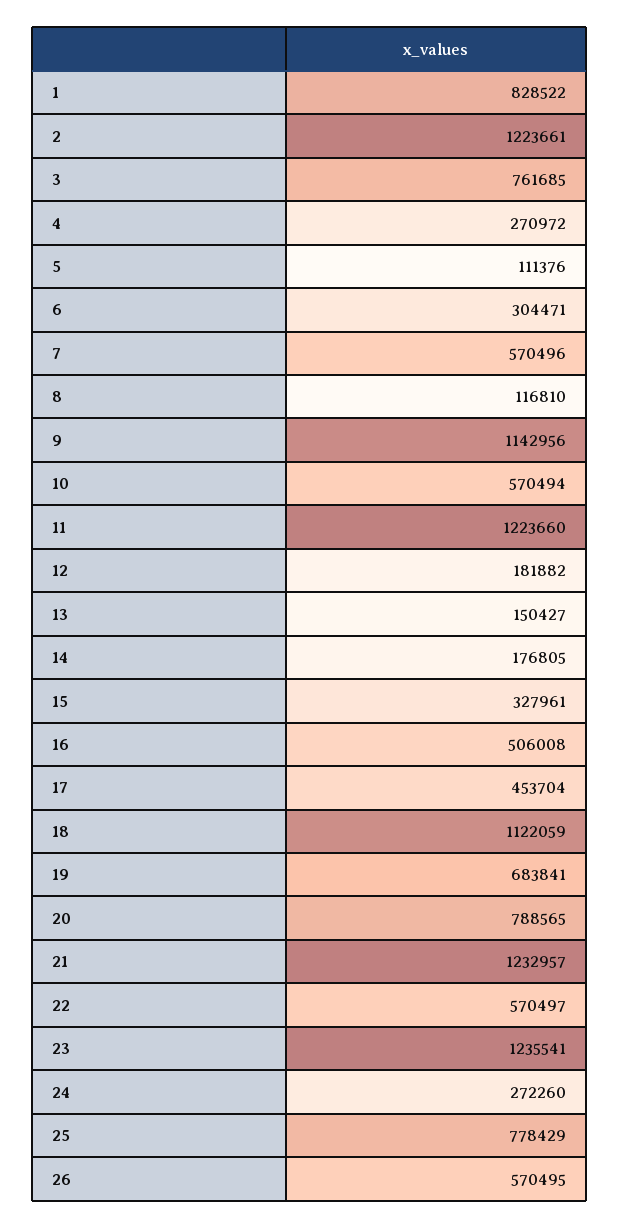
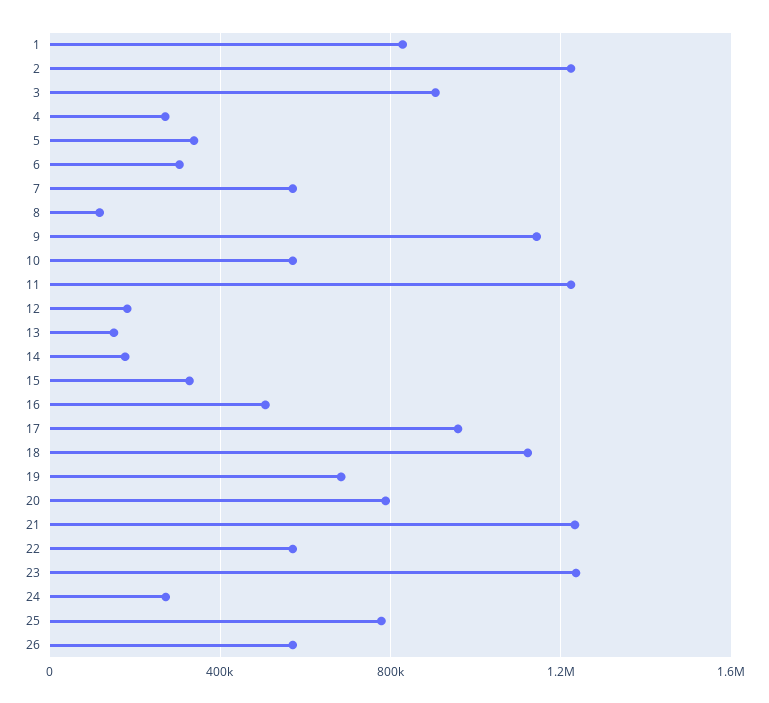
  {
    "1": 828522,
    "2": 1223661,
-   "3": 761685,
+   "3": 900000,
    "4": 270972,
-   "5": 111376,
+   "5": 350000,
    "6": 304471,
    "7": 570496,
    "8": 116810,
    "9": 1142956,
    "10": 570494,
    "11": 1223660,
    "12": 181882,
    "13": 150427,
    "14": 176805,
    "15": 327961,
    "16": 506008,
-   "17": 453704,
+   "17": 950000,
    "18": 1122059,
    "19": 683841,
    "20": 788565,
    "21": 1232957,
    "22": 570497,
    "23": 1235541,
    "24": 272260,
    "25": 778429,
    "26": 570495
  }

